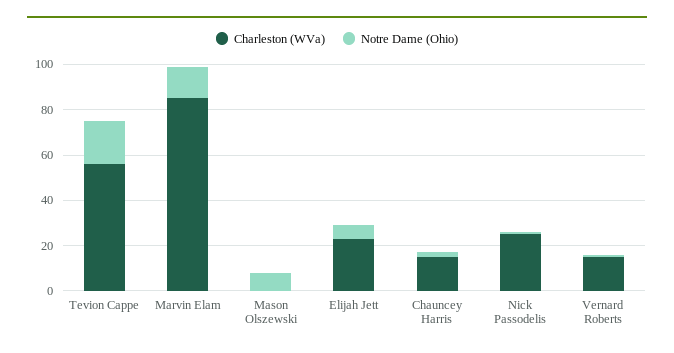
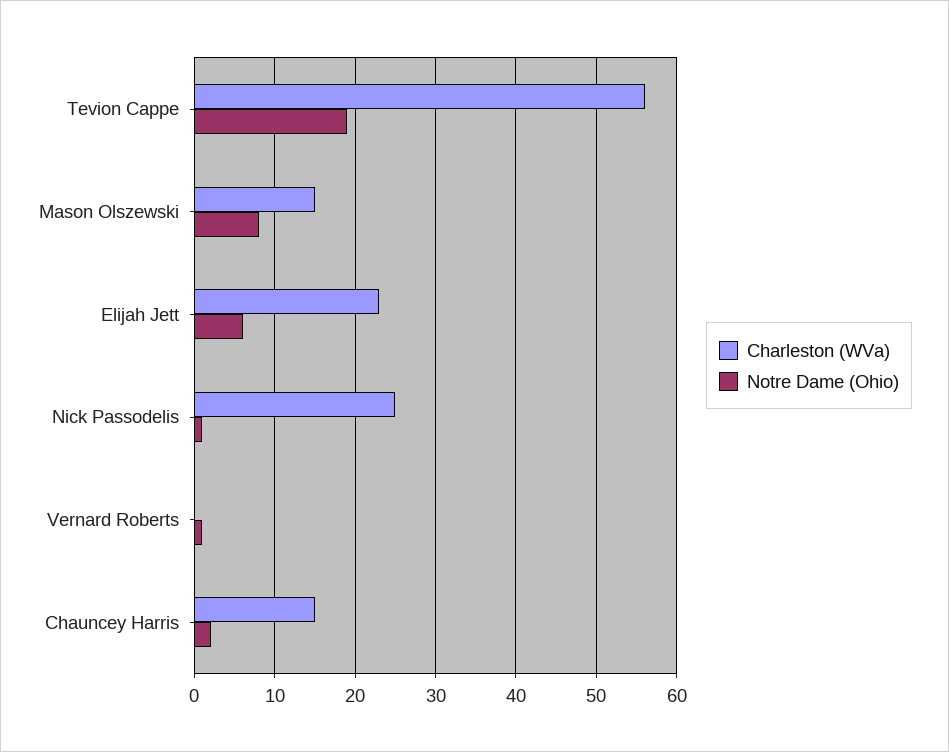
  {
    "Charleston (WVa)": {
      "Tevion Cappe": 56,
-     "Marvin Elam": 85,
-     "Mason Olszewski": 0,
+     "Mason Olszewski": 15,
      "Elijah Jett": 23,
      "Chauncey Harris": 15,
      "Nick Passodelis": 25,
-     "Vernard Roberts": 15
+     "Vernard Roberts": 0
    },
    "Notre Dame (Ohio)": {
      "Tevion Cappe": 19,
-     "Marvin Elam": 15,
      "Mason Olszewski": 8,
      "Elijah Jett": 6,
      "Chauncey Harris": 2,
      "Nick Passodelis": 1,
      "Vernard Roberts": 1
    }
  }

